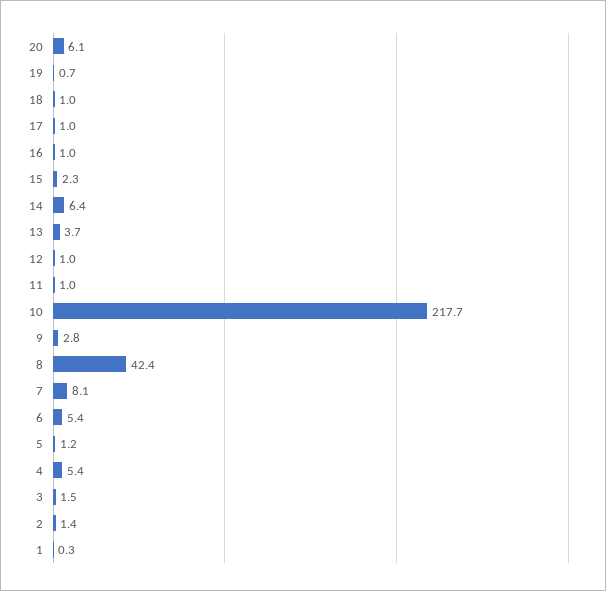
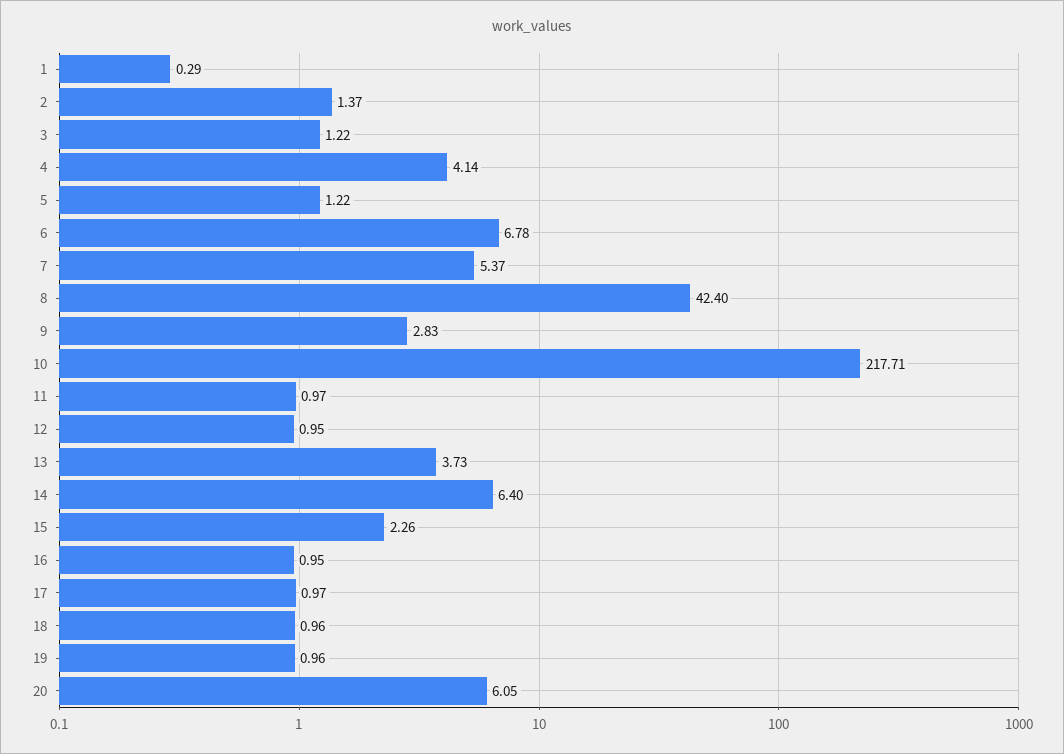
  {
    "20": 6.05,
-   "19": 0.7,
+   "19": 0.96,
    "18": 0.96,
    "17": 0.97,
    "16": 0.95,
    "15": 2.26,
    "14": 6.4,
    "13": 3.73,
    "12": 0.95,
    "11": 0.97,
    "10": 217.71,
    "9": 2.83,
    "8": 42.4,
-   "7": 8.1,
+   "7": 5.37,
-   "6": 5.4,
+   "6": 6.78,
    "5": 1.22,
-   "4": 5.4,
+   "4": 4.14,
-   "3": 1.5,
+   "3": 1.22,
    "2": 1.37,
    "1": 0.29
  }

